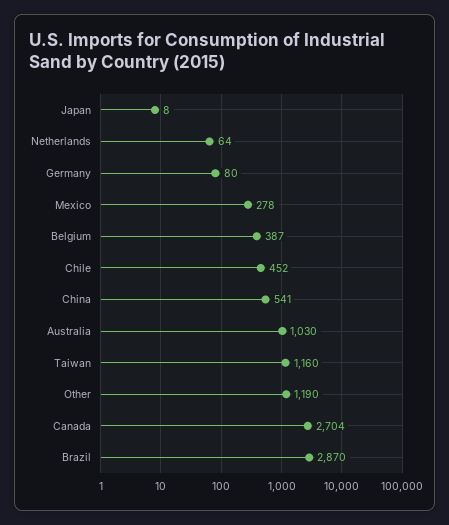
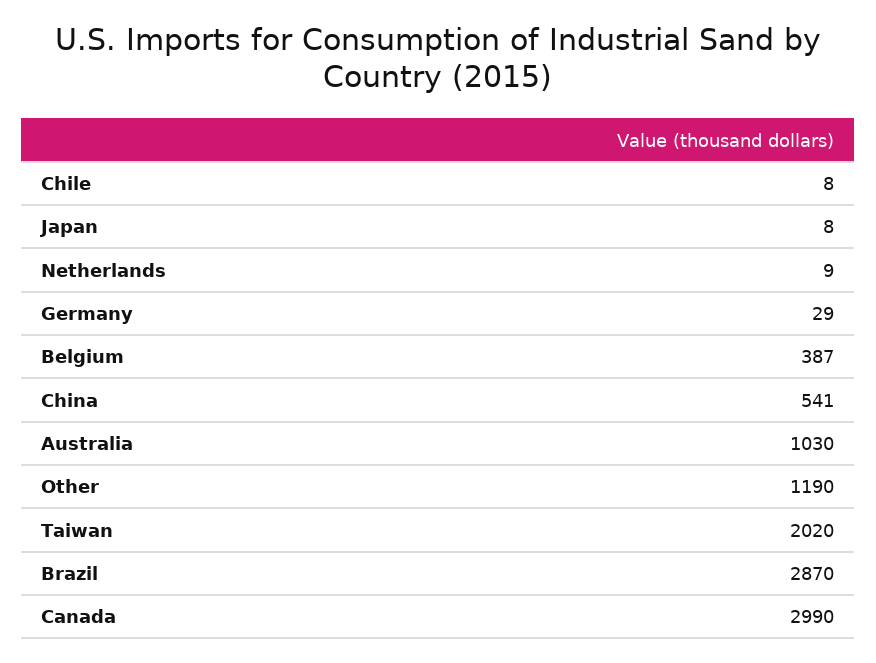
  {
    "Japan": 8,
-   "Netherlands": 64,
+   "Netherlands": 9,
-   "Germany": 80,
+   "Germany": 29,
-   "Mexico": 278,
    "Belgium": 387,
-   "Chile": 452,
+   "Chile": 8,
    "China": 541,
    "Australia": 1030,
-   "Taiwan": 1160,
+   "Taiwan": 2020,
    "Other": 1190,
-   "Canada": 2704,
+   "Canada": 2990,
    "Brazil": 2870
  }

